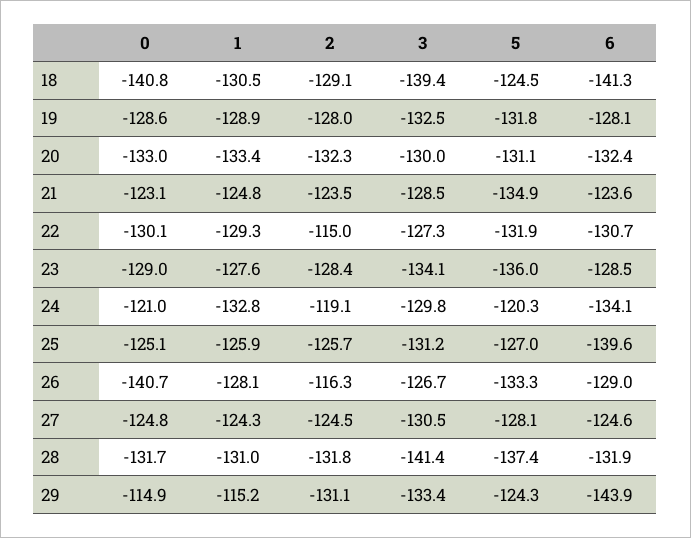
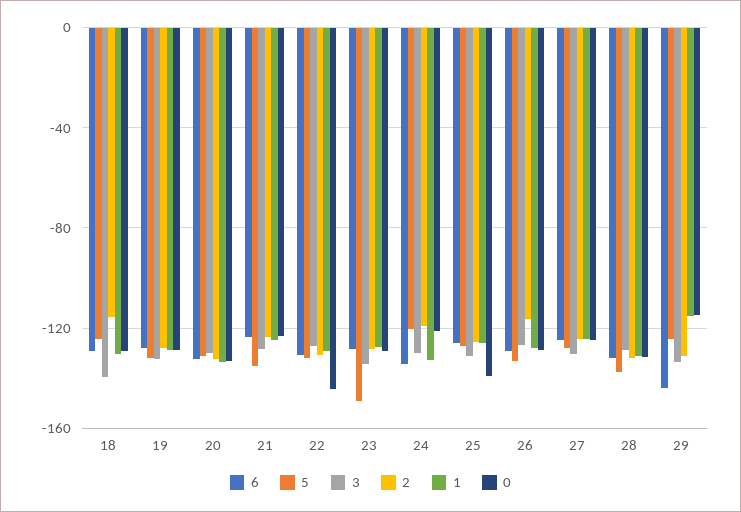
  {
    "0": {
-     "18": -140.8,
+     "18": -130,
      "19": -128.6,
      "20": -133,
      "21": -123.1,
-     "22": -130.1,
+     "22": -145,
      "23": -129,
      "24": -121,
-     "25": -125.1,
+     "25": -140,
-     "26": -140.7,
+     "26": -130,
      "27": -124.8,
      "28": -131.7,
      "29": -114.9
    },
    "1": {
      "18": -130.5,
      "19": -128.9,
      "20": -133.4,
      "21": -124.8,
      "22": -129.3,
      "23": -127.6,
      "24": -132.8,
      "25": -125.9,
      "26": -128.1,
      "27": -124.3,
      "28": -131,
      "29": -115.2
    },
    "2": {
-     "18": -129.1,
+     "18": -115,
      "19": -128,
      "20": -132.3,
      "21": -123.5,
-     "22": -115,
+     "22": -130,
      "23": -128.4,
      "24": -119.1,
      "25": -125.7,
      "26": -116.3,
      "27": -124.5,
      "28": -131.8,
      "29": -131.1
    },
    "3": {
      "18": -139.4,
      "19": -132.5,
      "20": -130,
      "21": -128.5,
      "22": -127.3,
      "23": -134.1,
      "24": -129.8,
      "25": -131.2,
      "26": -126.7,
      "27": -130.5,
-     "28": -141.4,
+     "28": -130,
      "29": -133.4
    },
    "5": {
      "18": -124.5,
      "19": -131.8,
      "20": -131.1,
      "21": -134.9,
      "22": -131.9,
-     "23": -136,
+     "23": -150,
      "24": -120.3,
      "25": -127,
      "26": -133.3,
      "27": -128.1,
      "28": -137.4,
      "29": -124.3
    },
    "6": {
-     "18": -141.3,
+     "18": -130,
      "19": -128.1,
      "20": -132.4,
      "21": -123.6,
      "22": -130.7,
      "23": -128.5,
      "24": -134.1,
-     "25": -139.6,
+     "25": -125,
      "26": -129,
      "27": -124.6,
      "28": -131.9,
      "29": -143.9
    }
  }

